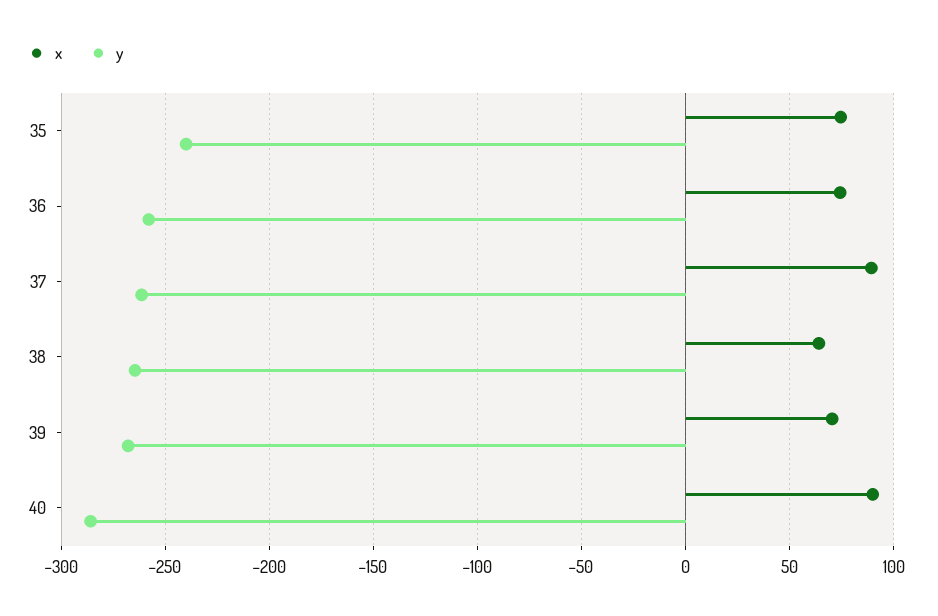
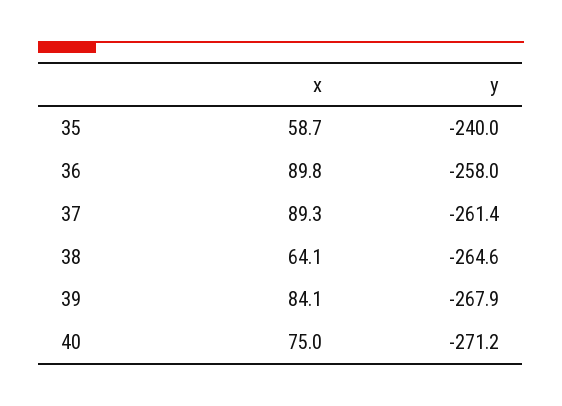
  {
    "x": {
-     "35": 75,
+     "35": 58.7,
-     "36": 75,
+     "36": 89.8,
      "37": 89.3,
      "38": 64.1,
-     "39": 70,
+     "39": 84.1,
-     "40": 90
+     "40": 75
    },
    "y": {
      "35": -240,
      "36": -258,
      "37": -261.4,
      "38": -264.6,
      "39": -267.9,
-     "40": -285
+     "40": -271.2
    }
  }

